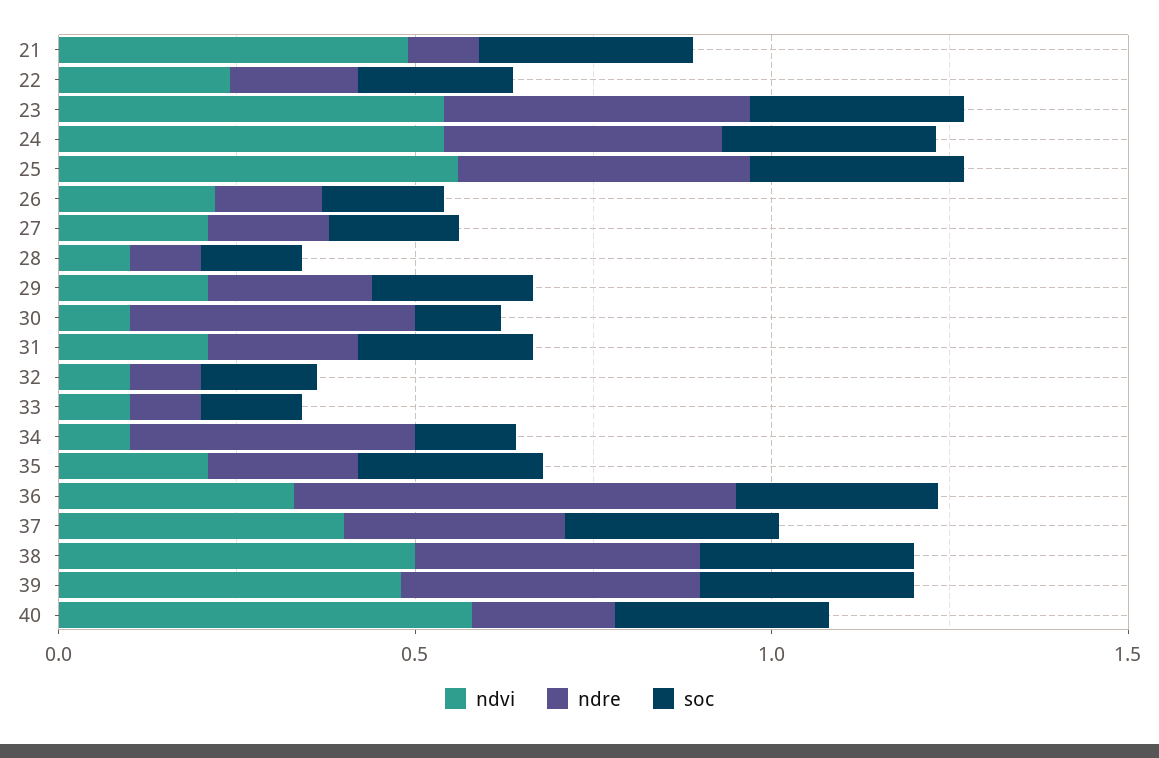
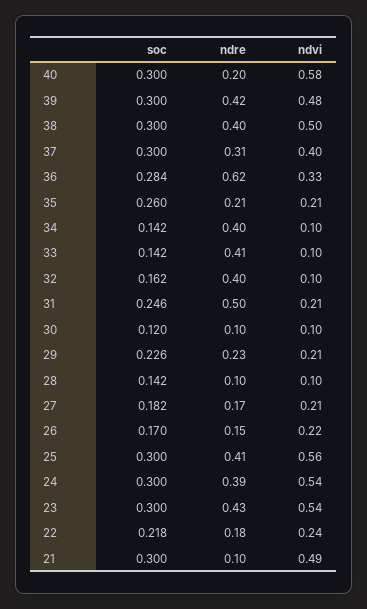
  {
    "ndvi": {
      "21": 0.49,
      "22": 0.24,
      "23": 0.54,
      "24": 0.54,
      "25": 0.56,
      "26": 0.22,
      "27": 0.21,
      "28": 0.1,
      "29": 0.21,
      "30": 0.1,
      "31": 0.21,
      "32": 0.1,
      "33": 0.1,
      "34": 0.1,
      "35": 0.21,
      "36": 0.33,
      "37": 0.4,
      "38": 0.5,
      "39": 0.48,
      "40": 0.58
    },
    "ndre": {
      "21": 0.1,
      "22": 0.18,
      "23": 0.43,
      "24": 0.39,
      "25": 0.41,
      "26": 0.15,
      "27": 0.17,
      "28": 0.1,
      "29": 0.23,
-     "30": 0.4,
+     "30": 0.1,
-     "31": 0.2,
+     "31": 0.5,
-     "32": 0.1,
+     "32": 0.4,
-     "33": 0.1,
+     "33": 0.41,
      "34": 0.4,
      "35": 0.21,
      "36": 0.62,
      "37": 0.31,
      "38": 0.4,
      "39": 0.42,
      "40": 0.2
    },
    "soc": {
      "21": 0.3,
      "22": 0.218,
      "23": 0.3,
      "24": 0.3,
      "25": 0.3,
      "26": 0.17,
      "27": 0.182,
      "28": 0.142,
      "29": 0.226,
      "30": 0.12,
      "31": 0.246,
      "32": 0.162,
      "33": 0.142,
      "34": 0.142,
      "35": 0.26,
      "36": 0.284,
      "37": 0.3,
      "38": 0.3,
      "39": 0.3,
      "40": 0.3
    }
  }

